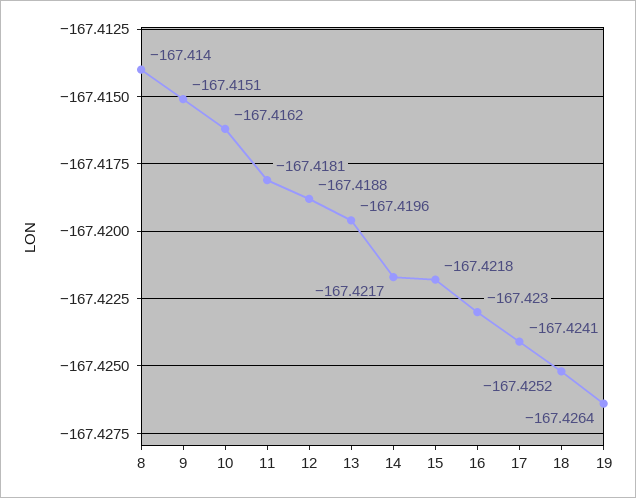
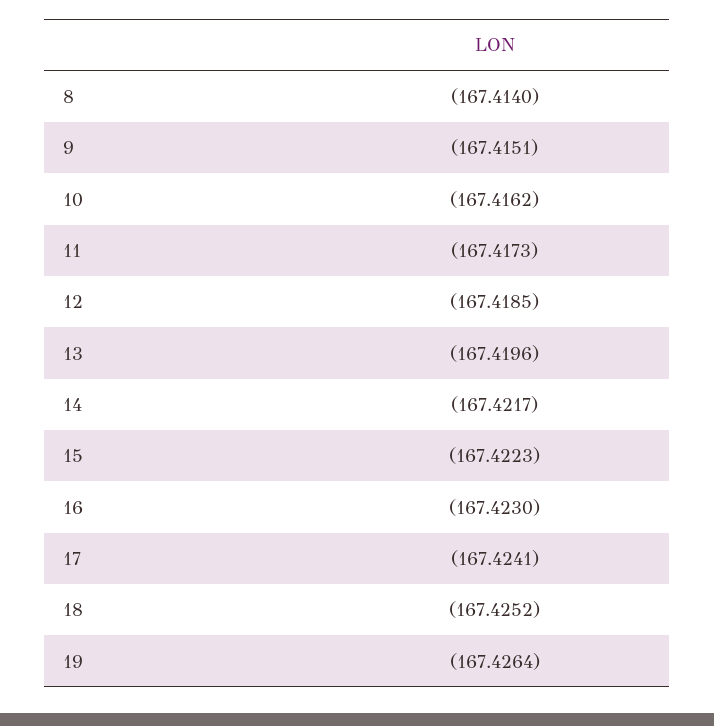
  {
    "8": -167.414,
    "9": -167.4151,
    "10": -167.4162,
-   "11": -167.4181,
+   "11": -167.4173,
-   "12": -167.4188,
+   "12": -167.4185,
    "13": -167.4196,
    "14": -167.4217,
-   "15": -167.4218,
+   "15": -167.4223,
    "16": -167.423,
    "17": -167.4241,
    "18": -167.4252,
    "19": -167.4264
  }

